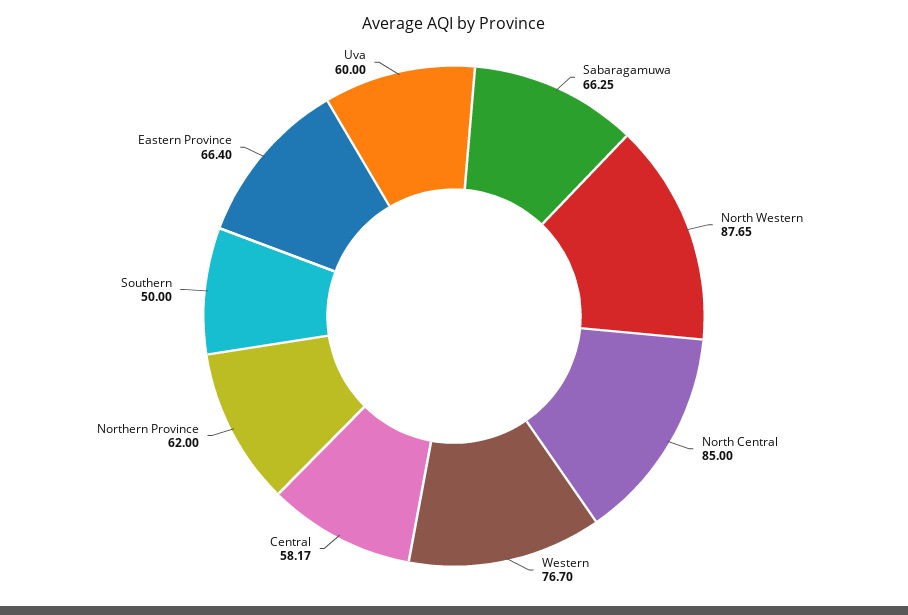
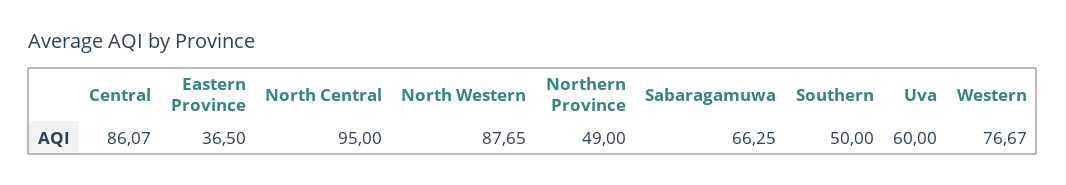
  {
    "Sabaragamuwa": 66.25,
    "North Western": 87.65,
-   "North Central": 85,
+   "North Central": 95,
-   "Western": 76.7,
+   "Western": 76.67,
-   "Central": 58.17,
+   "Central": 86.07,
-   "Northern Province": 62,
+   "Northern Province": 49,
    "Southern": 50,
-   "Eastern Province": 66.4,
+   "Eastern Province": 36.5,
    "Uva": 60
  }

